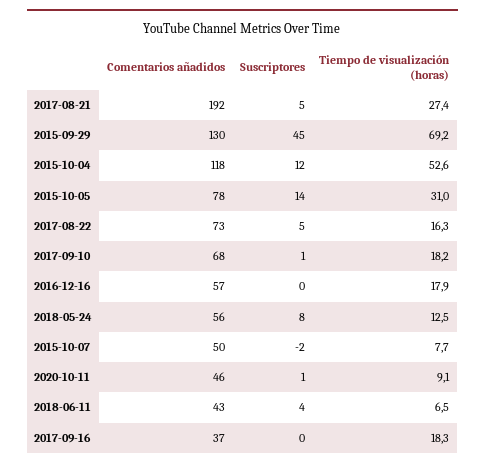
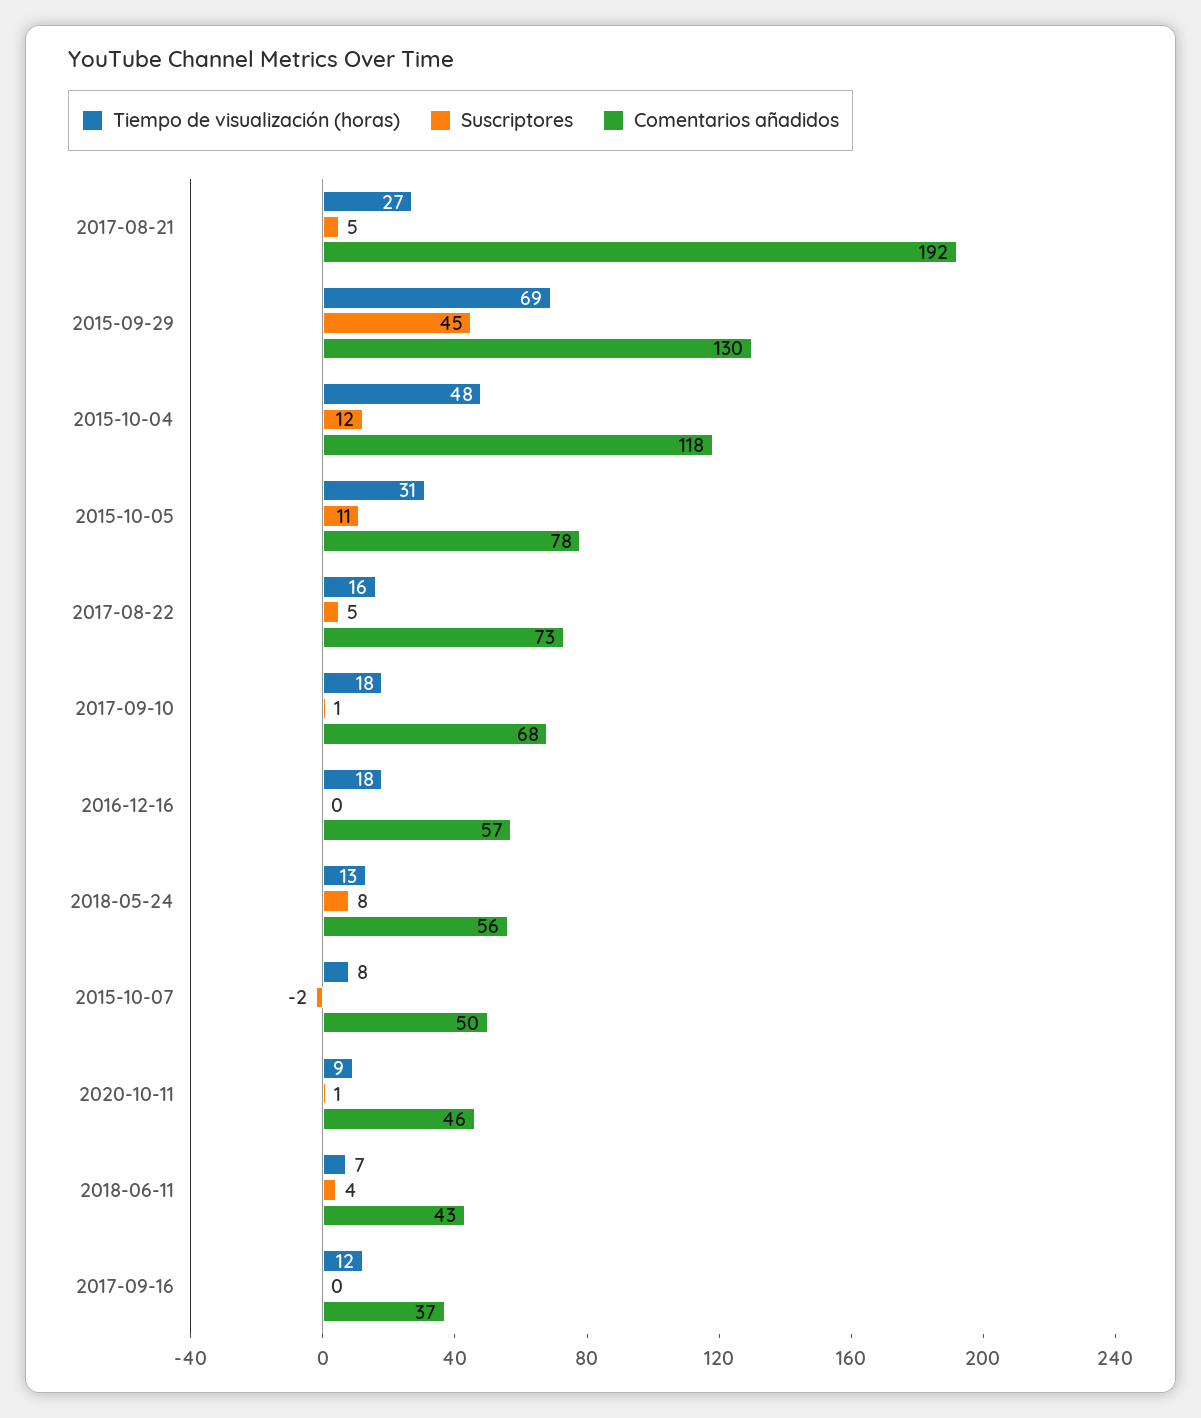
  {
    "Comentarios añadidos": {
      "2017-08-21": 192,
      "2015-09-29": 130,
      "2015-10-04": 118,
      "2015-10-05": 78,
      "2017-08-22": 73,
      "2017-09-10": 68,
      "2016-12-16": 57,
      "2018-05-24": 56,
      "2015-10-07": 50,
      "2020-10-11": 46,
      "2018-06-11": 43,
      "2017-09-16": 37
    },
    "Suscriptores": {
      "2017-08-21": 5,
      "2015-09-29": 45,
      "2015-10-04": 12,
-     "2015-10-05": 14,
+     "2015-10-05": 11,
      "2017-08-22": 5,
      "2017-09-10": 1,
      "2016-12-16": 0,
      "2018-05-24": 8,
      "2015-10-07": -2,
      "2020-10-11": 1,
      "2018-06-11": 4,
      "2017-09-16": 0
    },
    "Tiempo de visualización (horas)": {
      "2017-08-21": 27.4,
      "2015-09-29": 69.2,
-     "2015-10-04": 52.6,
+     "2015-10-04": 48,
      "2015-10-05": 31,
      "2017-08-22": 16.3,
      "2017-09-10": 18.2,
      "2016-12-16": 17.9,
      "2018-05-24": 12.5,
      "2015-10-07": 7.7,
      "2020-10-11": 9.1,
      "2018-06-11": 6.5,
-     "2017-09-16": 18.3
+     "2017-09-16": 12
    }
  }

